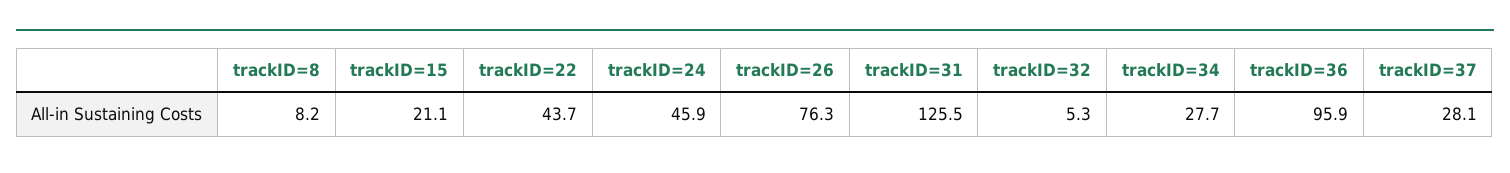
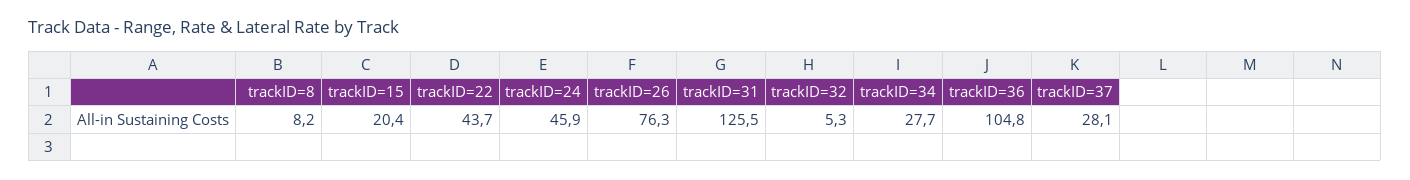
  {
    "trackID=8": 8.2,
-   "trackID=15": 21.1,
+   "trackID=15": 20.4,
    "trackID=22": 43.7,
    "trackID=24": 45.9,
    "trackID=26": 76.3,
    "trackID=31": 125.5,
    "trackID=32": 5.3,
    "trackID=34": 27.7,
-   "trackID=36": 95.9,
+   "trackID=36": 104.8,
    "trackID=37": 28.1
  }

